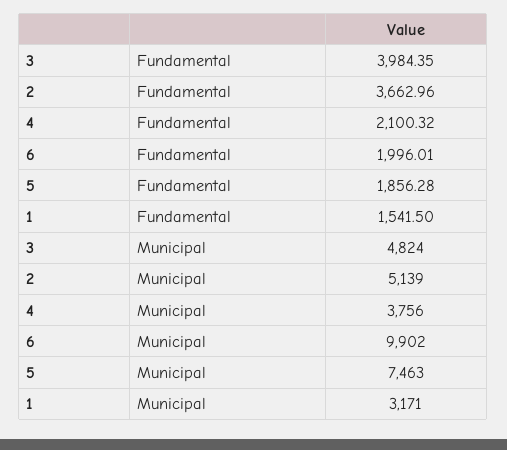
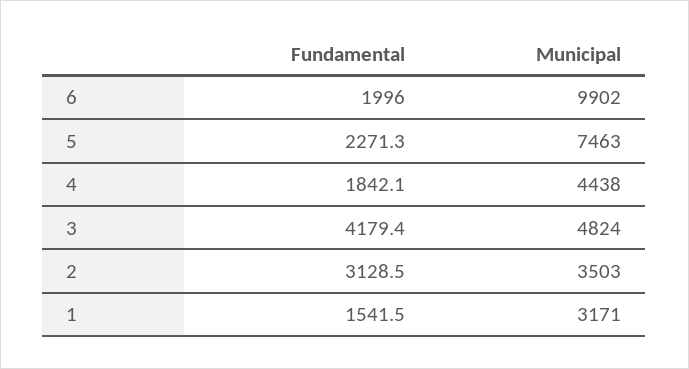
  {
    "3": {
-     "Fundamental": 3984.35,
+     "Fundamental": 4179.4,
      "Municipal": 4824
    },
    "2": {
-     "Fundamental": 3662.96,
+     "Fundamental": 3128.5,
-     "Municipal": 5139
+     "Municipal": 3503
    },
    "4": {
-     "Fundamental": 2100.32,
+     "Fundamental": 1842.1,
-     "Municipal": 3756
+     "Municipal": 4438
    },
    "6": {
      "Fundamental": 1996.01,
      "Municipal": 9902
    },
    "5": {
-     "Fundamental": 1856.28,
+     "Fundamental": 2271.3,
      "Municipal": 7463
    },
    "1": {
      "Fundamental": 1541.5,
      "Municipal": 3171
    }
  }

